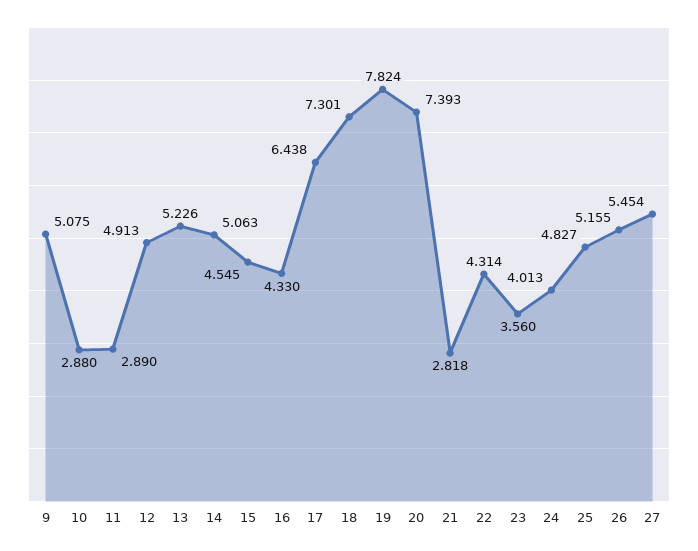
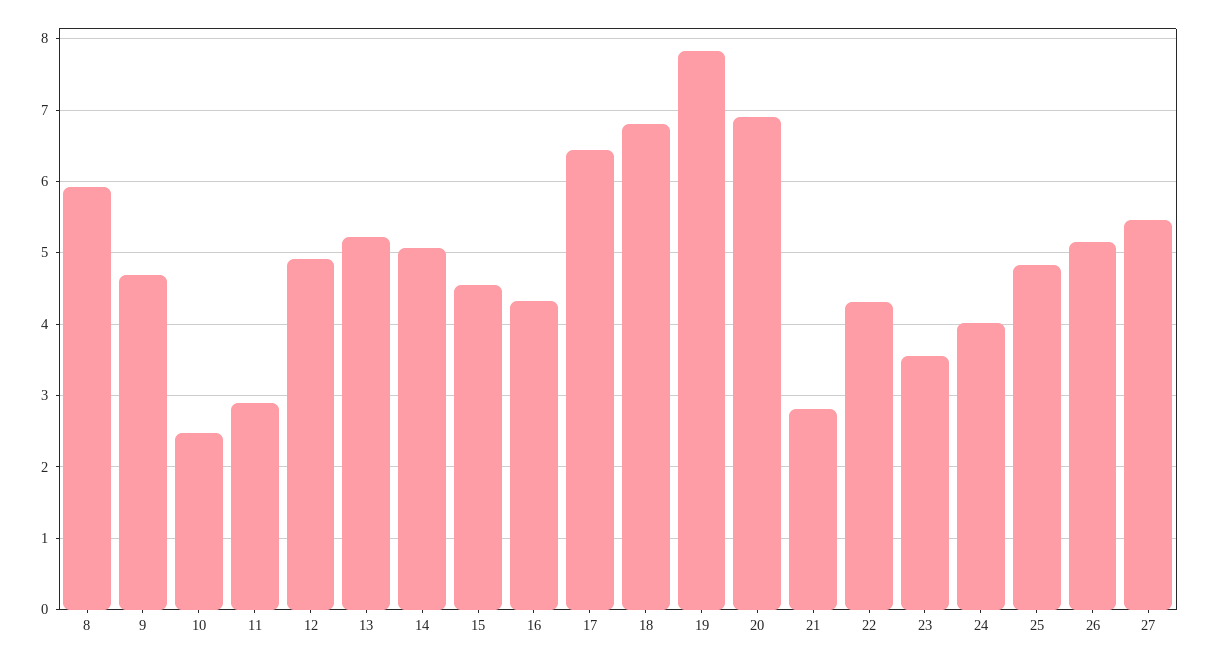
  {
-   "9": 5.075,
+   "9": 4.7,
-   "10": 2.88,
+   "10": 2.5,
    "11": 2.89,
    "12": 4.913,
    "13": 5.226,
    "14": 5.063,
    "15": 4.545,
    "16": 4.33,
    "17": 6.438,
-   "18": 7.301,
+   "18": 6.8,
    "19": 7.824,
-   "20": 7.393,
+   "20": 6.9,
    "21": 2.818,
    "22": 4.314,
    "23": 3.56,
    "24": 4.013,
    "25": 4.827,
    "26": 5.155,
-   "27": 5.454
+   "27": 5.454,
+   "8": 5.9
  }

